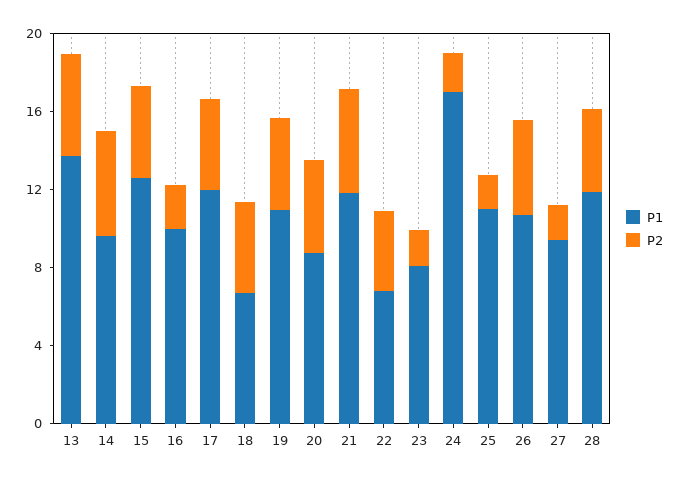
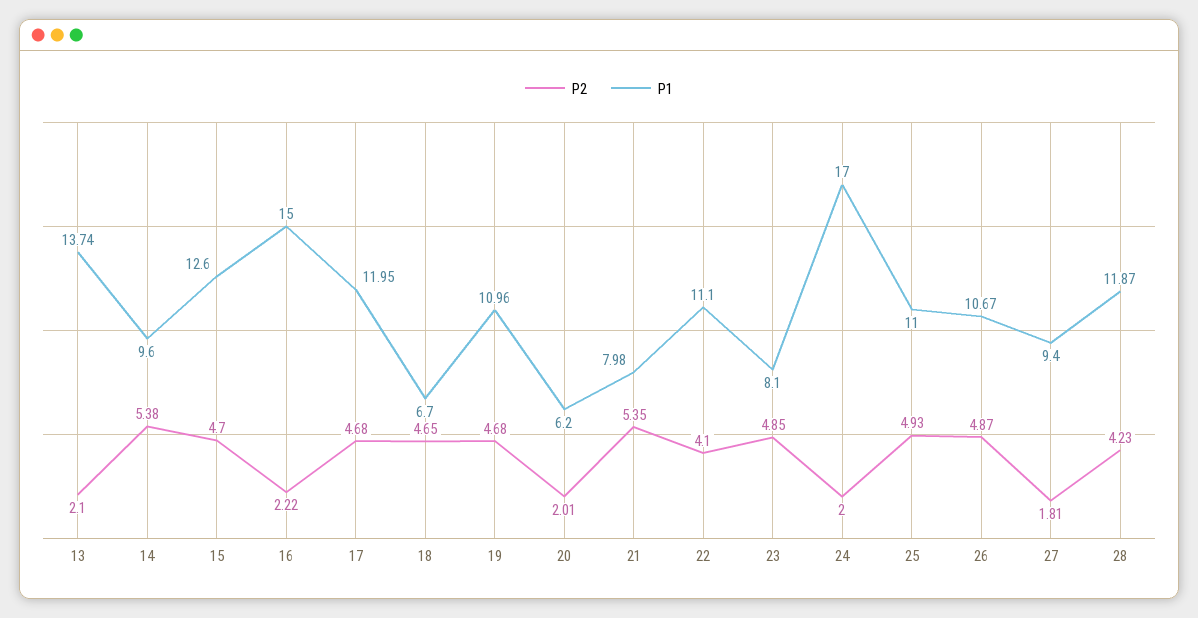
  {
    "P1": {
      "13": 13.74,
      "14": 9.6,
      "15": 12.6,
-     "16": 10,
+     "16": 15,
      "17": 11.95,
      "18": 6.7,
      "19": 10.96,
-     "20": 9,
+     "20": 6.2,
-     "21": 12,
+     "21": 7.98,
-     "22": 7,
+     "22": 11.1,
      "23": 8.1,
      "24": 17,
      "25": 11,
      "26": 10.67,
      "27": 9.4,
      "28": 11.87
    },
    "P2": {
-     "13": 5,
+     "13": 2.1,
      "14": 5.38,
      "15": 4.7,
      "16": 2.22,
      "17": 4.68,
      "18": 4.65,
      "19": 4.68,
-     "20": 5,
+     "20": 2.01,
      "21": 5.35,
      "22": 4.1,
-     "23": 2,
+     "23": 4.85,
      "24": 2,
-     "25": 2,
+     "25": 4.93,
      "26": 4.87,
      "27": 1.81,
      "28": 4.23
    }
  }

